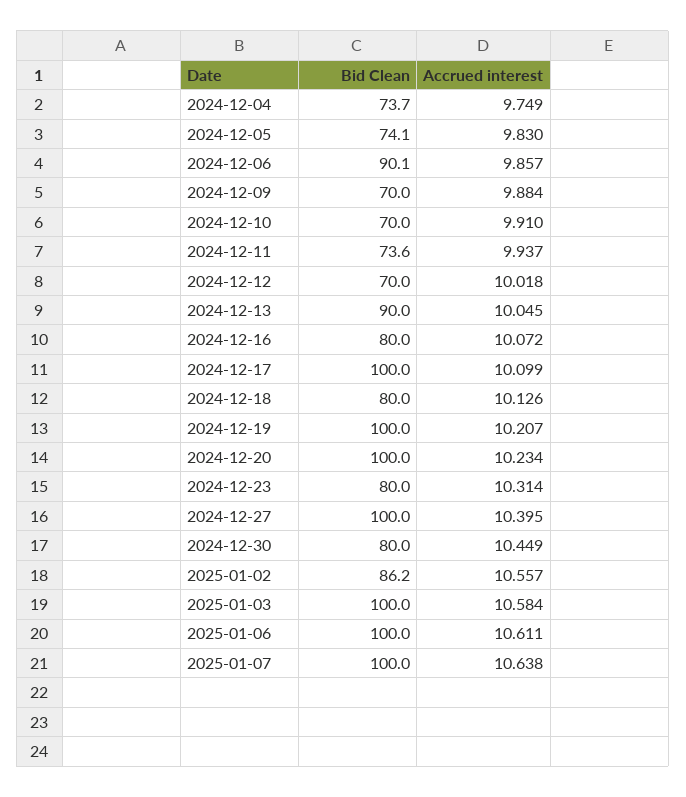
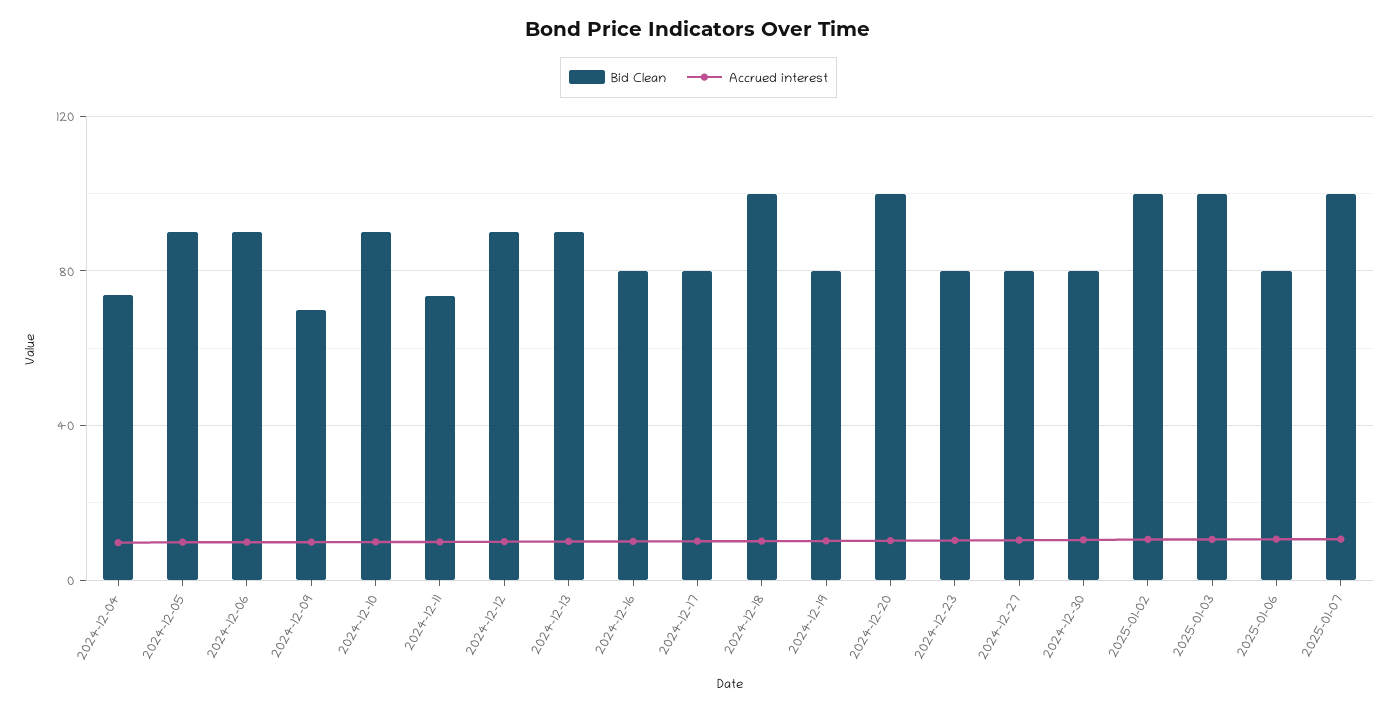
  {
    "Bid Clean": {
      "2024-12-04": 73.7,
-     "2024-12-05": 74.1,
+     "2024-12-05": 90,
      "2024-12-06": 90.1,
      "2024-12-09": 70,
-     "2024-12-10": 70,
+     "2024-12-10": 90,
      "2024-12-11": 73.6,
-     "2024-12-12": 70,
+     "2024-12-12": 90,
      "2024-12-13": 90,
      "2024-12-16": 80,
-     "2024-12-17": 100,
+     "2024-12-17": 80,
-     "2024-12-18": 80,
+     "2024-12-18": 100,
-     "2024-12-19": 100,
+     "2024-12-19": 80,
      "2024-12-20": 100,
      "2024-12-23": 80,
-     "2024-12-27": 100,
+     "2024-12-27": 80,
      "2024-12-30": 80,
-     "2025-01-02": 86.2,
+     "2025-01-02": 100,
      "2025-01-03": 100,
-     "2025-01-06": 100,
+     "2025-01-06": 80,
      "2025-01-07": 100
    },
    "Accrued interest": {
      "2024-12-04": 9.749,
      "2024-12-05": 9.83,
      "2024-12-06": 9.857,
      "2024-12-09": 9.884,
      "2024-12-10": 9.91,
      "2024-12-11": 9.937,
      "2024-12-12": 10.018,
      "2024-12-13": 10.045,
      "2024-12-16": 10.072,
      "2024-12-17": 10.099,
      "2024-12-18": 10.126,
      "2024-12-19": 10.207,
      "2024-12-20": 10.234,
      "2024-12-23": 10.314,
      "2024-12-27": 10.395,
      "2024-12-30": 10.449,
      "2025-01-02": 10.557,
      "2025-01-03": 10.584,
      "2025-01-06": 10.611,
      "2025-01-07": 10.638
    }
  }

